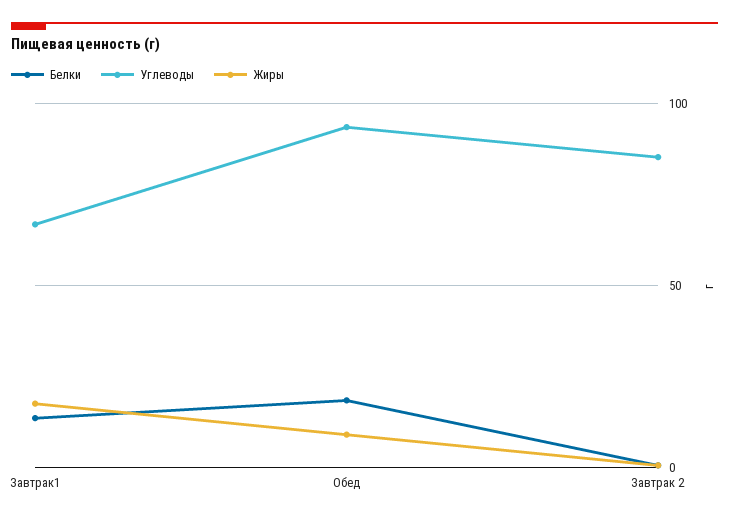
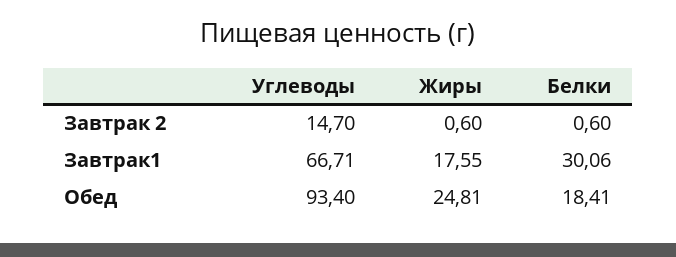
  {
    "Белки": {
-     "Завтрак1": 15,
+     "Завтрак1": 30.06,
      "Обед": 18.41,
      "Завтрак 2": 0.6
    },
    "Углеводы": {
      "Завтрак1": 66.71,
      "Обед": 93.4,
-     "Завтрак 2": 85
+     "Завтрак 2": 14.7
    },
    "Жиры": {
      "Завтрак1": 17.55,
-     "Обед": 10,
+     "Обед": 24.81,
      "Завтрак 2": 0.6
    }
  }

